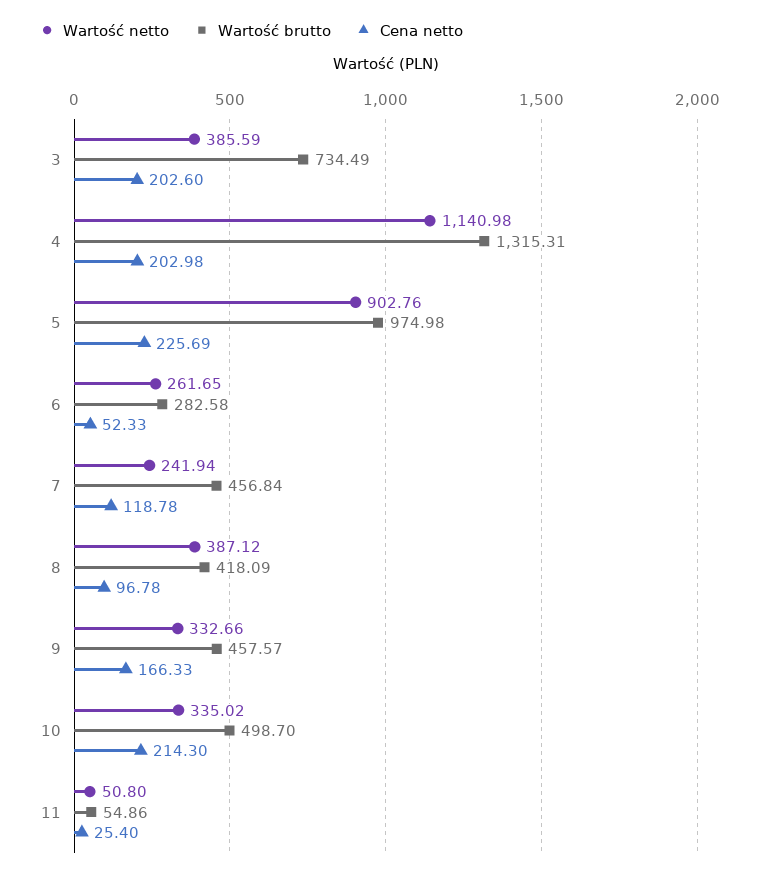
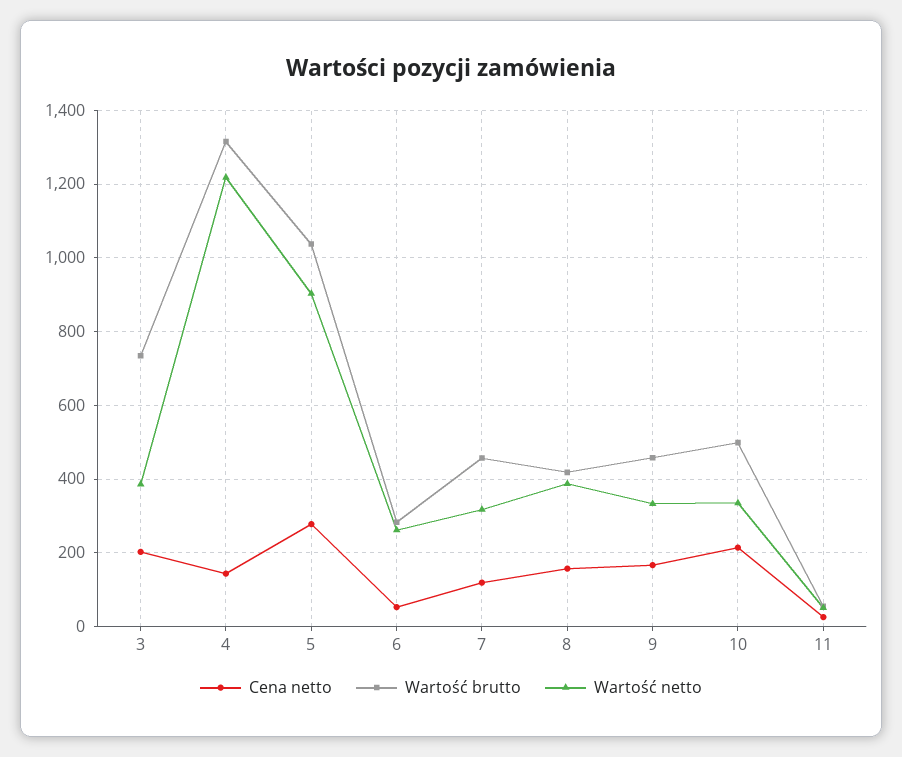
  {
    "Wartość netto": {
      "3": 385.59,
-     "4": 1140.98,
+     "4": 1220,
      "5": 902.76,
      "6": 261.65,
-     "7": 241.94,
+     "7": 320,
      "8": 387.12,
      "9": 332.66,
      "10": 335.02,
      "11": 50.8
    },
    "Wartość brutto": {
      "3": 734.49,
      "4": 1315.31,
-     "5": 974.98,
+     "5": 1040,
      "6": 282.58,
      "7": 456.84,
      "8": 418.09,
      "9": 457.57,
      "10": 498.7,
      "11": 54.86
    },
    "Cena netto": {
      "3": 202.6,
-     "4": 202.98,
+     "4": 140,
-     "5": 225.69,
+     "5": 280,
      "6": 52.33,
      "7": 118.78,
-     "8": 96.78,
+     "8": 160,
      "9": 166.33,
      "10": 214.3,
      "11": 25.4
    }
  }

